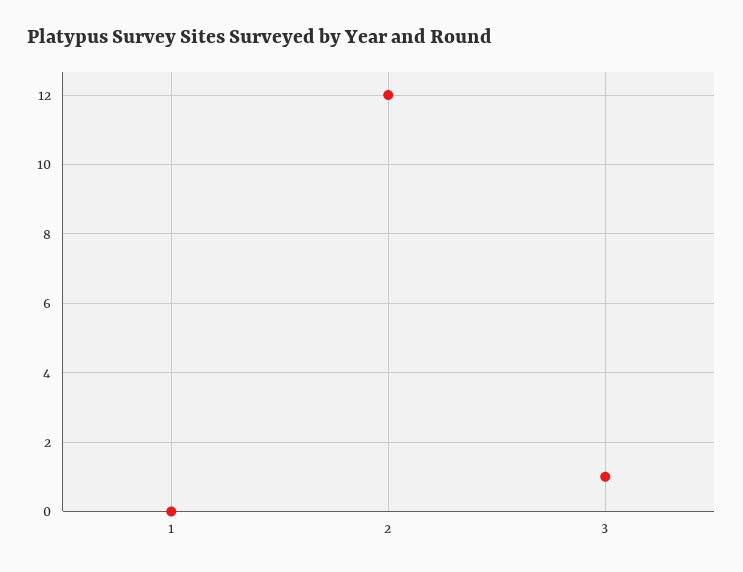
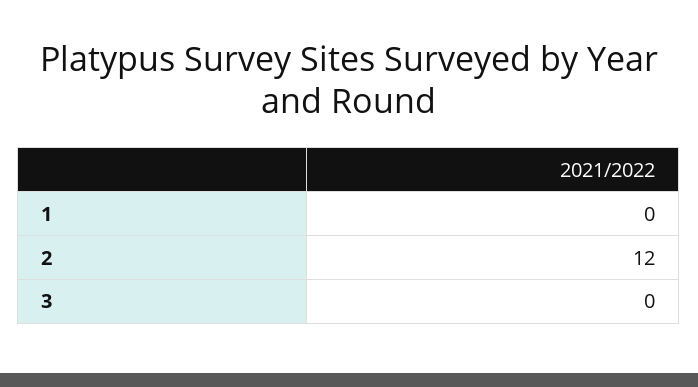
  {
    "1": 0,
    "2": 12,
-   "3": 1
+   "3": 0
  }

